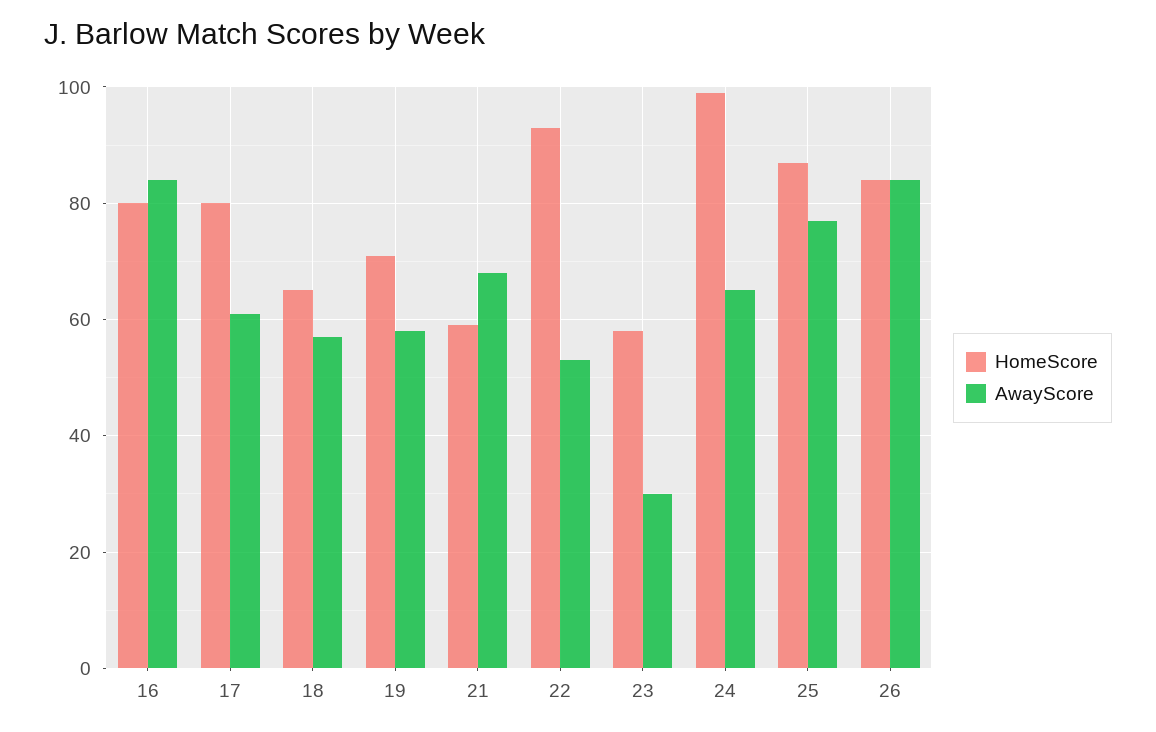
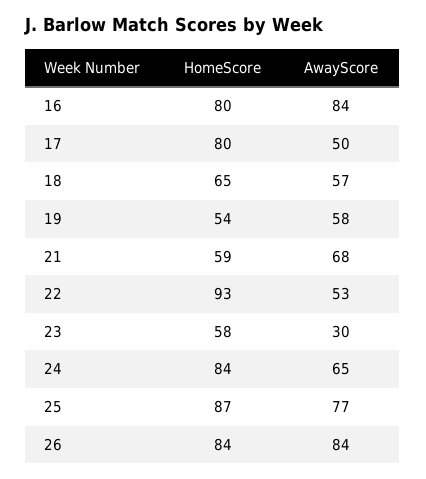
  {
    "HomeScore": {
      "16": 80,
      "17": 80,
      "18": 65,
-     "19": 70,
+     "19": 54,
      "21": 59,
      "22": 93,
      "23": 58,
-     "24": 100,
+     "24": 84,
      "25": 87,
      "26": 84
    },
    "AwayScore": {
      "16": 84,
-     "17": 60,
+     "17": 50,
      "18": 57,
      "19": 58,
      "21": 68,
      "22": 53,
      "23": 30,
      "24": 65,
      "25": 77,
      "26": 84
    }
  }

